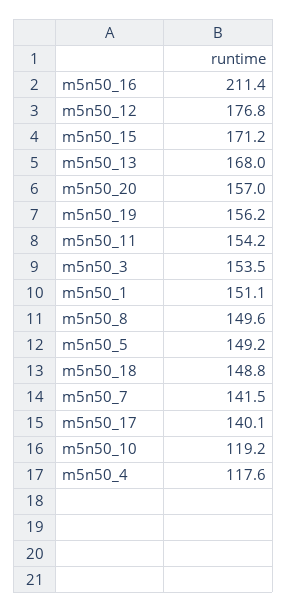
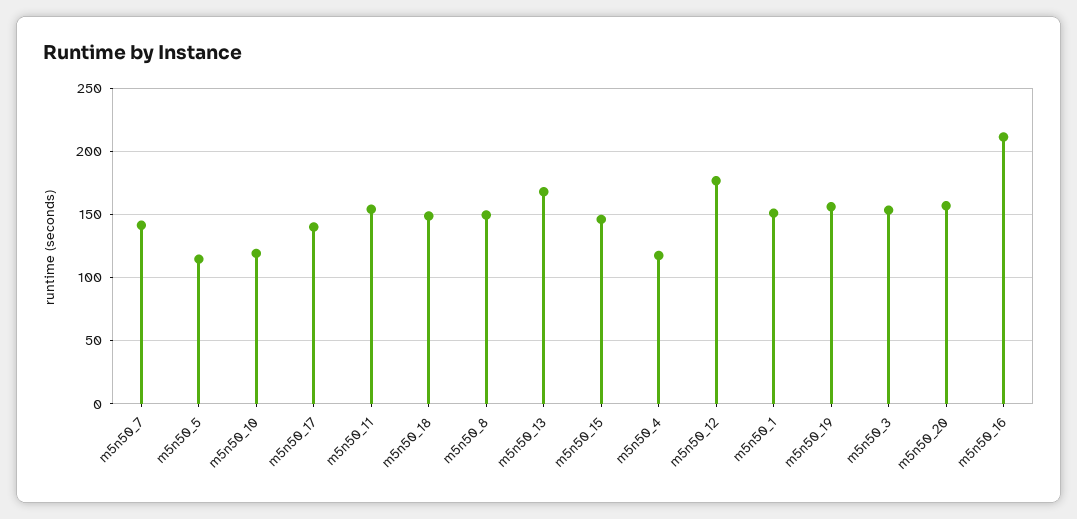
  {
    "m5n50_16": 211.4,
    "m5n50_12": 176.8,
-   "m5n50_15": 171.2,
+   "m5n50_15": 145,
    "m5n50_13": 168,
    "m5n50_20": 157,
    "m5n50_19": 156.2,
    "m5n50_11": 154.2,
    "m5n50_3": 153.5,
    "m5n50_1": 151.1,
    "m5n50_8": 149.6,
-   "m5n50_5": 149.2,
+   "m5n50_5": 115,
    "m5n50_18": 148.8,
    "m5n50_7": 141.5,
    "m5n50_17": 140.1,
    "m5n50_10": 119.2,
    "m5n50_4": 117.6
  }

